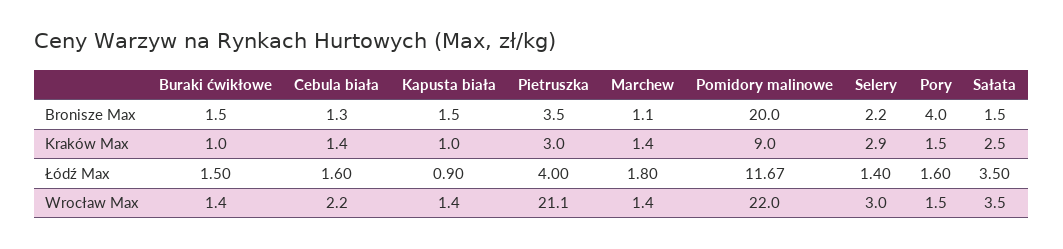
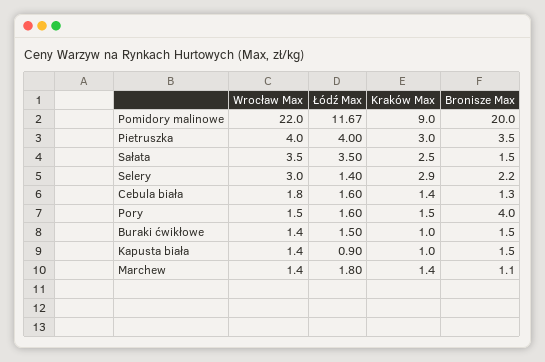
  {
    "Buraki ćwikłowe": {
      "Bronisze Max": 1.5,
      "Kraków Max": 1,
      "Łódź Max": 1.5,
      "Wrocław Max": 1.4
    },
    "Cebula biała": {
      "Bronisze Max": 1.3,
      "Kraków Max": 1.4,
      "Łódź Max": 1.6,
-     "Wrocław Max": 2.2
+     "Wrocław Max": 1.8
    },
    "Kapusta biała": {
      "Bronisze Max": 1.5,
      "Kraków Max": 1,
      "Łódź Max": 0.9,
      "Wrocław Max": 1.4
    },
    "Pietruszka": {
      "Bronisze Max": 3.5,
      "Kraków Max": 3,
      "Łódź Max": 4,
-     "Wrocław Max": 21.1
+     "Wrocław Max": 4
    },
    "Marchew": {
      "Bronisze Max": 1.1,
      "Kraków Max": 1.4,
      "Łódź Max": 1.8,
      "Wrocław Max": 1.4
    },
    "Pomidory malinowe": {
      "Bronisze Max": 20,
      "Kraków Max": 9,
      "Łódź Max": 11.67,
      "Wrocław Max": 22
    },
    "Selery": {
      "Bronisze Max": 2.2,
      "Kraków Max": 2.9,
      "Łódź Max": 1.4,
      "Wrocław Max": 3
    },
    "Pory": {
      "Bronisze Max": 4,
      "Kraków Max": 1.5,
      "Łódź Max": 1.6,
      "Wrocław Max": 1.5
    },
    "Sałata": {
      "Bronisze Max": 1.5,
      "Kraków Max": 2.5,
      "Łódź Max": 3.5,
      "Wrocław Max": 3.5
    }
  }

